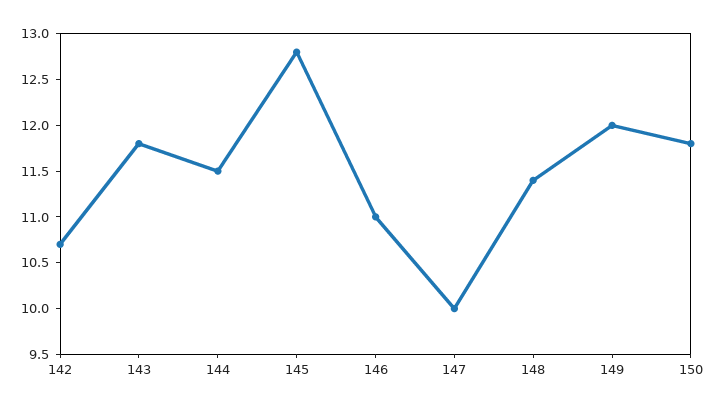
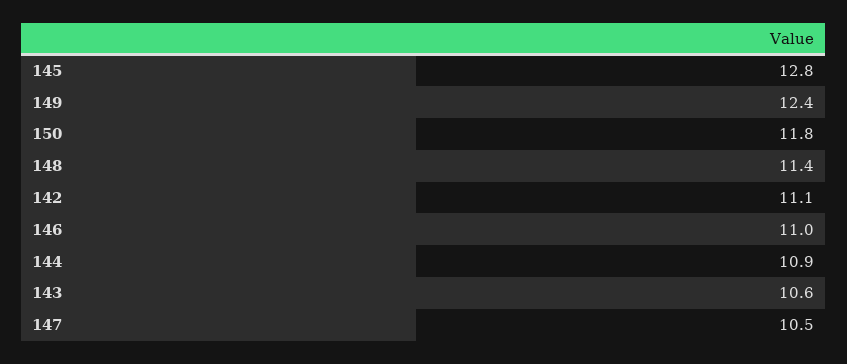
  {
-   "142": 10.7,
+   "142": 11.1,
-   "143": 11.8,
+   "143": 10.6,
-   "144": 11.5,
+   "144": 10.9,
    "145": 12.8,
    "146": 11,
-   "147": 10,
+   "147": 10.5,
    "148": 11.4,
-   "149": 12,
+   "149": 12.4,
    "150": 11.8
  }

